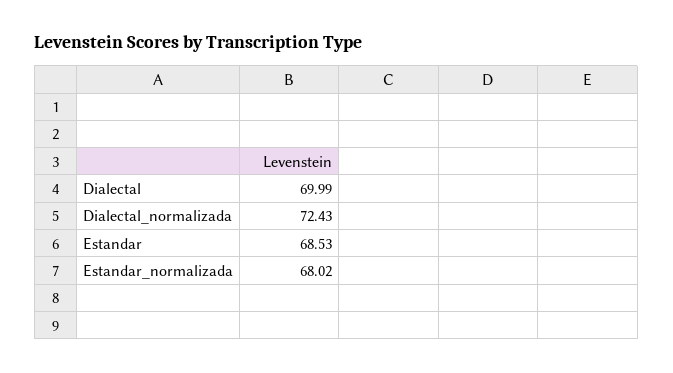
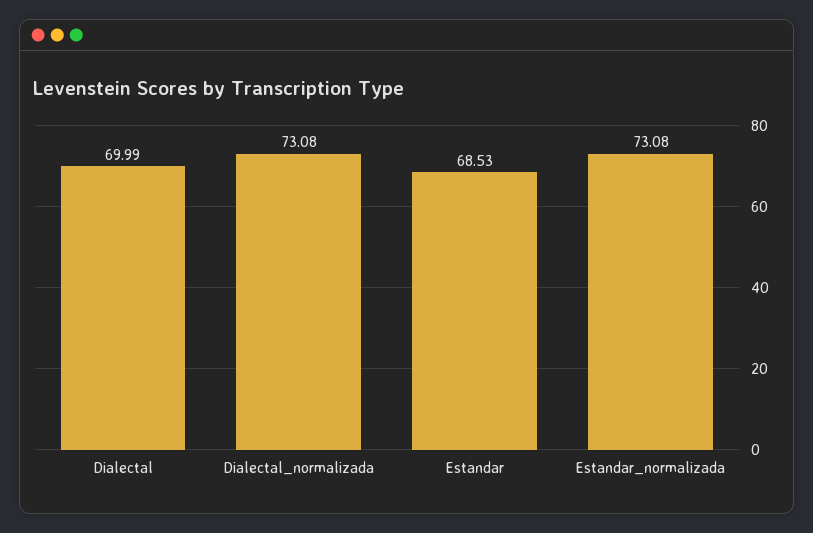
  {
    "Dialectal": 69.99,
-   "Dialectal_normalizada": 72.43,
+   "Dialectal_normalizada": 73.08,
    "Estandar": 68.53,
-   "Estandar_normalizada": 68.02
+   "Estandar_normalizada": 73.08
  }

